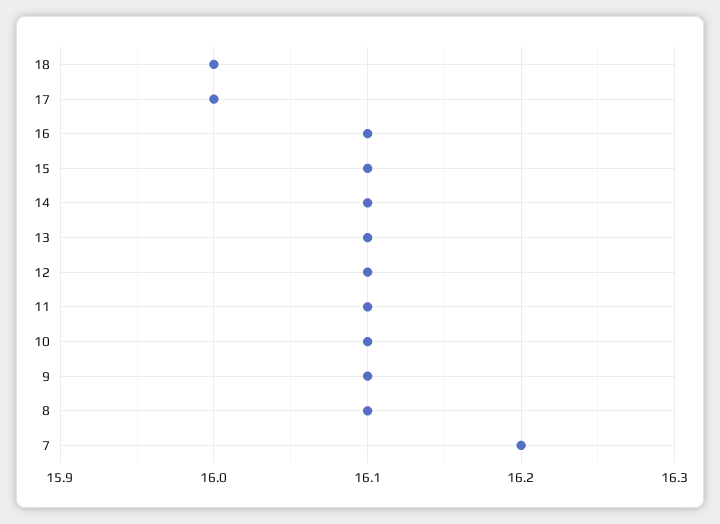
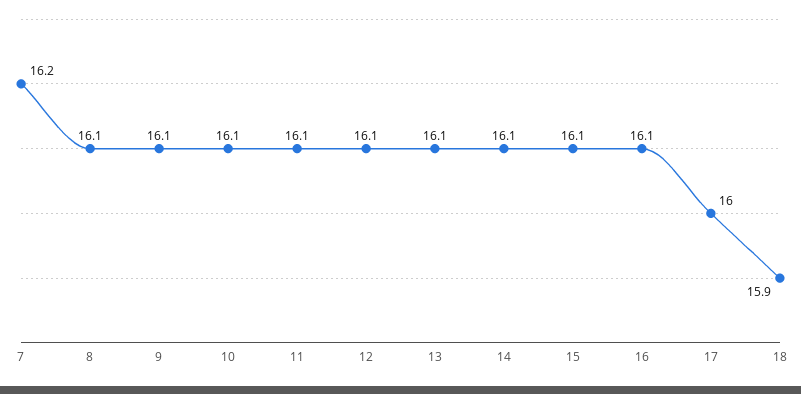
  {
-   "18": 16,
+   "18": 15.9,
    "17": 16,
    "16": 16.1,
    "15": 16.1,
    "14": 16.1,
    "13": 16.1,
    "12": 16.1,
    "11": 16.1,
    "10": 16.1,
    "9": 16.1,
    "8": 16.1,
    "7": 16.2
  }

